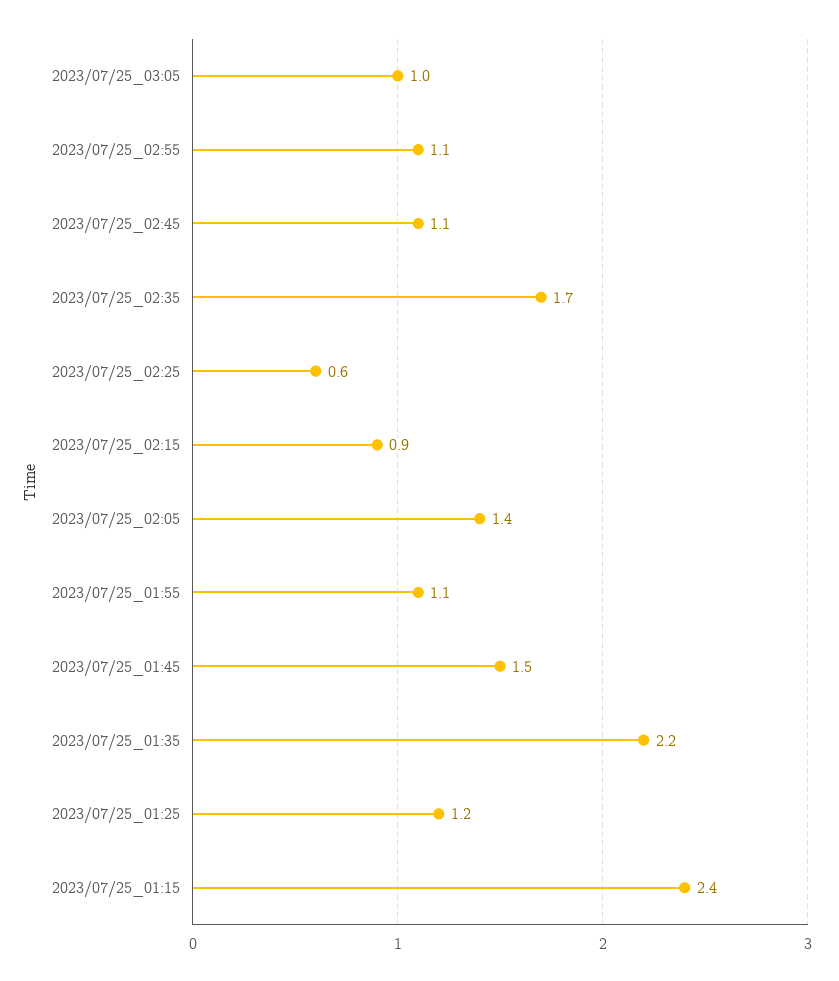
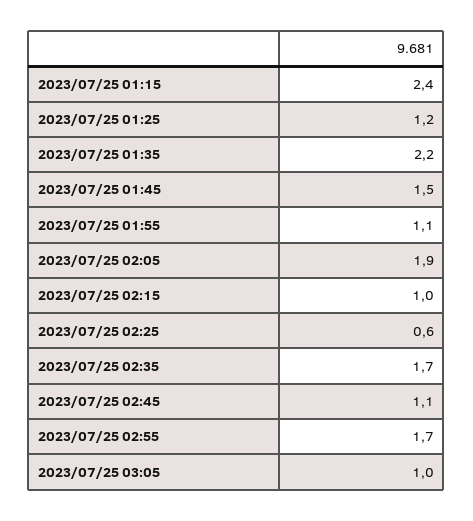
  {
    "2023/07/25_03:05": 1,
-   "2023/07/25_02:55": 1.1,
+   "2023/07/25_02:55": 1.7,
    "2023/07/25_02:45": 1.1,
    "2023/07/25_02:35": 1.7,
    "2023/07/25_02:25": 0.6,
-   "2023/07/25_02:15": 0.9,
+   "2023/07/25_02:15": 1,
-   "2023/07/25_02:05": 1.4,
+   "2023/07/25_02:05": 1.9,
    "2023/07/25_01:55": 1.1,
    "2023/07/25_01:45": 1.5,
    "2023/07/25_01:35": 2.2,
    "2023/07/25_01:25": 1.2,
    "2023/07/25_01:15": 2.4
  }

